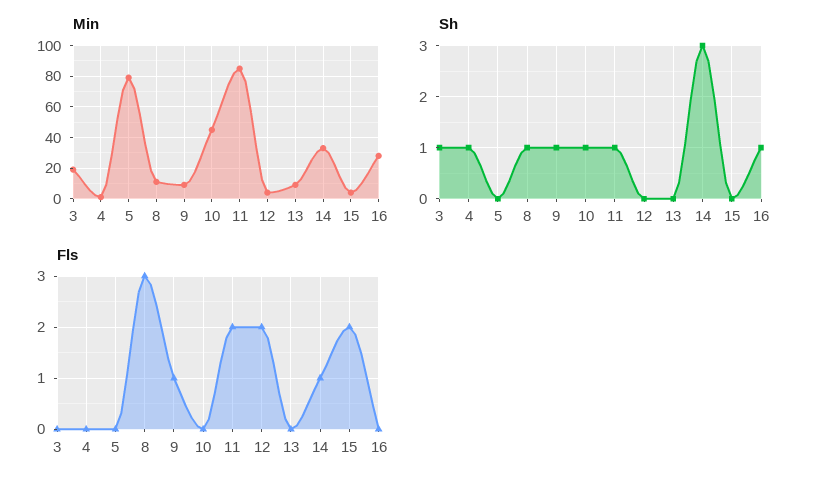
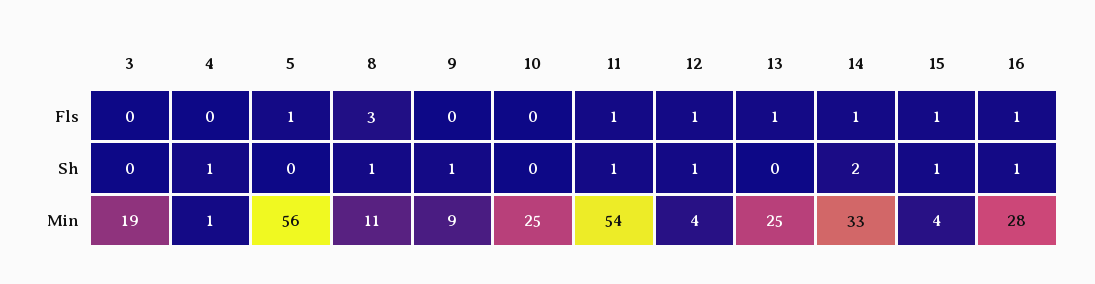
  {
    "Min": {
      "3": 19,
      "4": 1,
-     "5": 80,
+     "5": 56,
      "8": 11,
      "9": 9,
-     "10": 45,
+     "10": 25,
-     "11": 85,
+     "11": 54,
      "12": 4,
-     "13": 10,
+     "13": 25,
      "14": 33,
      "15": 4,
      "16": 28
    },
    "Sh": {
-     "3": 1,
+     "3": 0,
      "4": 1,
      "5": 0,
      "8": 1,
      "9": 1,
-     "10": 1,
+     "10": 0,
      "11": 1,
-     "12": 0,
+     "12": 1,
      "13": 0,
-     "14": 3,
+     "14": 2,
-     "15": 0,
+     "15": 1,
      "16": 1
    },
    "Fls": {
      "3": 0,
      "4": 0,
-     "5": 0,
+     "5": 1,
      "8": 3,
-     "9": 1,
+     "9": 0,
      "10": 0,
-     "11": 2,
+     "11": 1,
-     "12": 2,
+     "12": 1,
-     "13": 0,
+     "13": 1,
      "14": 1,
-     "15": 2,
+     "15": 1,
-     "16": 0
+     "16": 1
    }
  }

